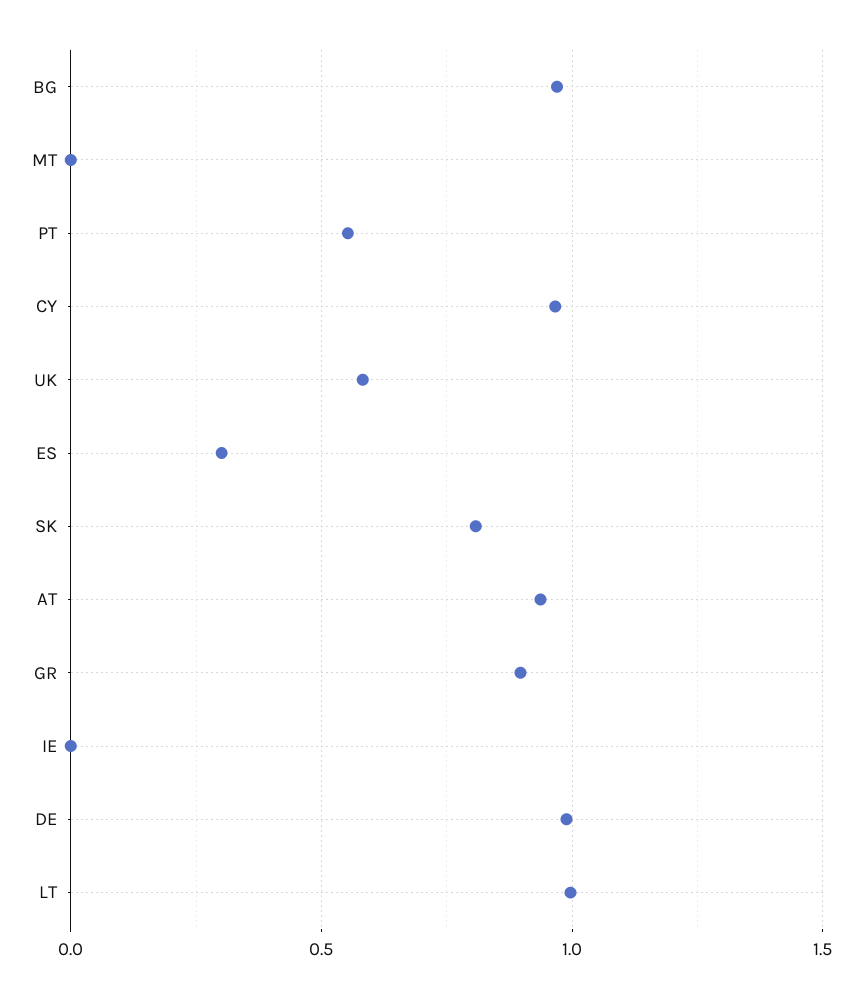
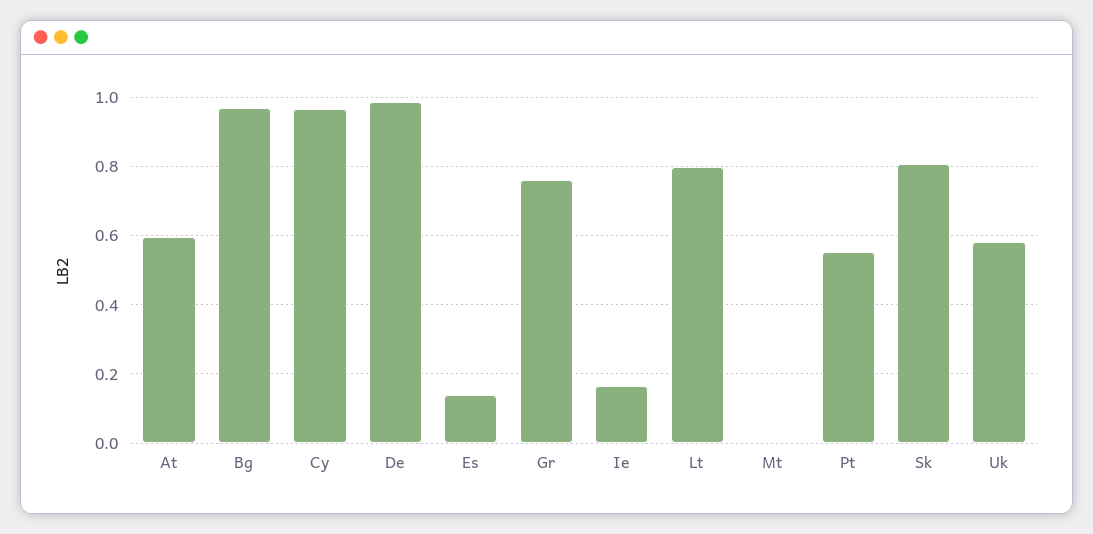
  {
    "BG": 0.98,
    "MT": 0,
    "PT": 0.56,
    "CY": 0.96,
    "UK": 0.58,
-   "ES": 0.3,
+   "ES": 0.14,
    "SK": 0.8,
-   "AT": 0.95,
+   "AT": 0.6,
-   "GR": 0.9,
+   "GR": 0.76,
-   "IE": 0,
+   "IE": 0.16,
    "DE": 0.98,
-   "LT": 1
+   "LT": 0.8
  }

